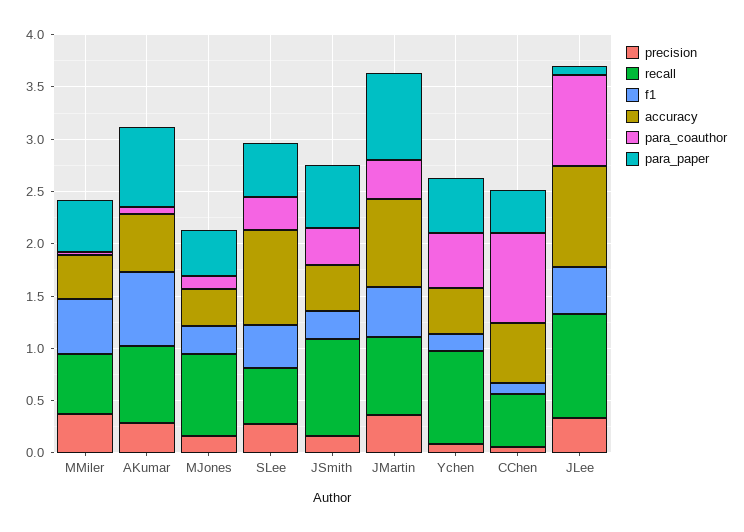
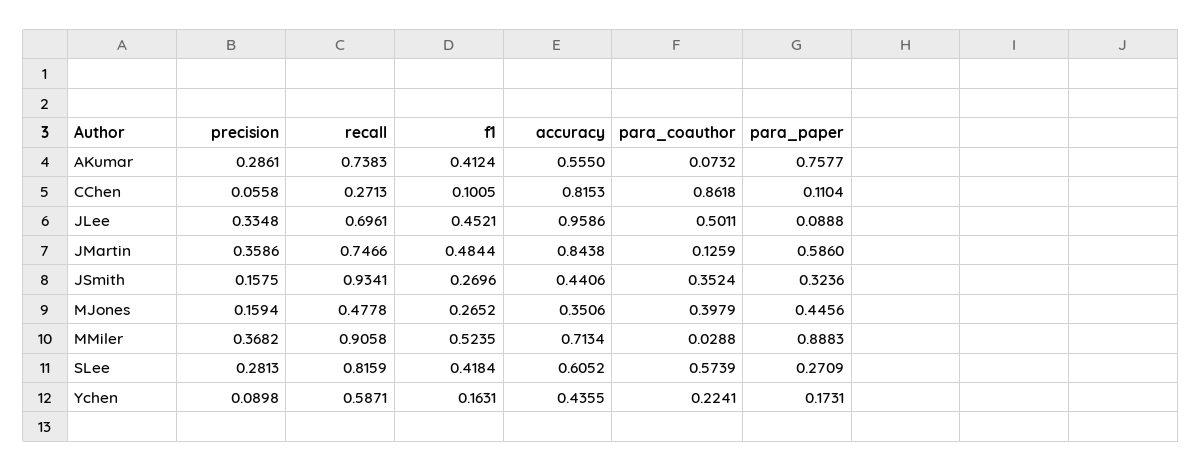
  {
    "precision": {
      "MMiler": 0.3682,
      "AKumar": 0.2861,
      "MJones": 0.1594,
      "SLee": 0.2813,
      "JSmith": 0.1575,
      "JMartin": 0.3586,
      "Ychen": 0.0898,
      "CChen": 0.0558,
      "JLee": 0.3348
    },
    "recall": {
-     "MMiler": 0.6,
+     "MMiler": 0.9058,
      "AKumar": 0.7383,
-     "MJones": 0.8,
+     "MJones": 0.4778,
-     "SLee": 0.5,
+     "SLee": 0.8159,
      "JSmith": 0.9341,
      "JMartin": 0.7466,
-     "Ychen": 0.9,
+     "Ychen": 0.5871,
-     "CChen": 0.5,
+     "CChen": 0.2713,
-     "JLee": 1
+     "JLee": 0.6961
    },
    "f1": {
      "MMiler": 0.5235,
-     "AKumar": 0.7,
+     "AKumar": 0.4124,
      "MJones": 0.2652,
      "SLee": 0.4184,
      "JSmith": 0.2696,
      "JMartin": 0.4844,
      "Ychen": 0.1631,
      "CChen": 0.1005,
      "JLee": 0.4521
    },
    "accuracy": {
-     "MMiler": 0.4,
+     "MMiler": 0.7134,
      "AKumar": 0.555,
      "MJones": 0.3506,
-     "SLee": 0.9,
+     "SLee": 0.6052,
      "JSmith": 0.4406,
      "JMartin": 0.8438,
      "Ychen": 0.4355,
-     "CChen": 0.6,
+     "CChen": 0.8153,
      "JLee": 0.9586
    },
    "para_coauthor": {
      "MMiler": 0.0288,
      "AKumar": 0.0732,
-     "MJones": 0.1,
+     "MJones": 0.3979,
-     "SLee": 0.3,
+     "SLee": 0.5739,
      "JSmith": 0.3524,
-     "JMartin": 0.4,
+     "JMartin": 0.1259,
-     "Ychen": 0.5,
+     "Ychen": 0.2241,
      "CChen": 0.8618,
-     "JLee": 0.9
+     "JLee": 0.5011
    },
    "para_paper": {
-     "MMiler": 0.5,
+     "MMiler": 0.8883,
      "AKumar": 0.7577,
      "MJones": 0.4456,
-     "SLee": 0.5,
+     "SLee": 0.2709,
-     "JSmith": 0.6,
+     "JSmith": 0.3236,
-     "JMartin": 0.8,
+     "JMartin": 0.586,
-     "Ychen": 0.5,
+     "Ychen": 0.1731,
-     "CChen": 0.4,
+     "CChen": 0.1104,
      "JLee": 0.0888
    }
  }

